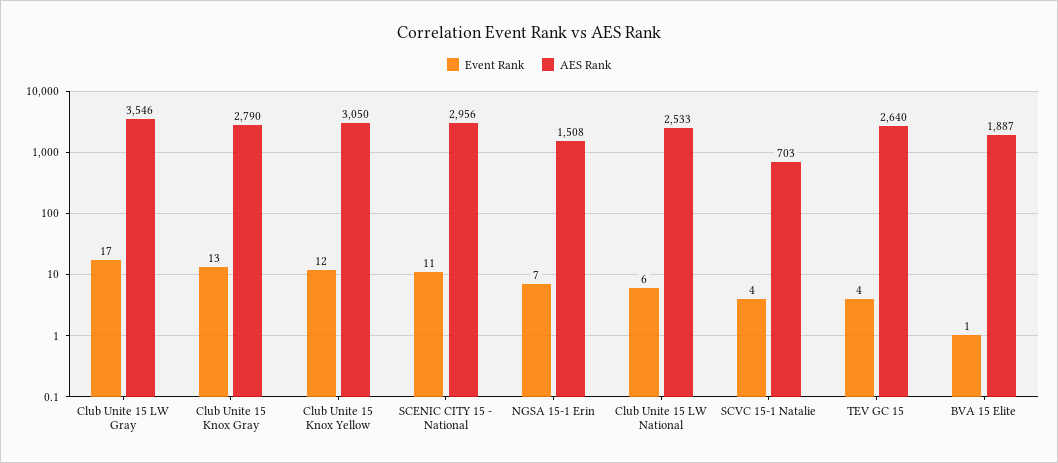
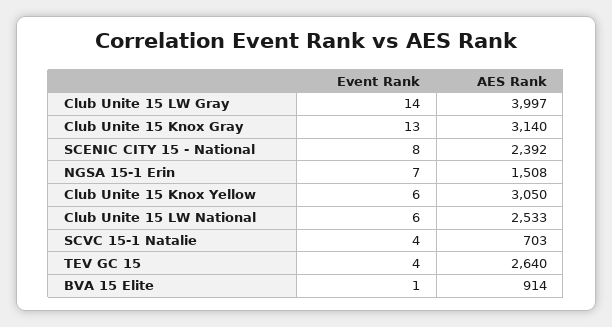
  {
    "Event Rank": {
-     "Club Unite 15 LW Gray": 17,
+     "Club Unite 15 LW Gray": 14,
      "Club Unite 15 Knox Gray": 13,
-     "Club Unite 15 Knox Yellow": 12,
+     "Club Unite 15 Knox Yellow": 6,
-     "SCENIC CITY 15 - National": 11,
+     "SCENIC CITY 15 - National": 8,
      "NGSA 15-1 Erin": 7,
      "Club Unite 15 LW National": 6,
      "SCVC 15-1 Natalie": 4,
      "TEV GC 15": 4,
      "BVA 15 Elite": 1
    },
    "AES Rank": {
-     "Club Unite 15 LW Gray": 3546,
+     "Club Unite 15 LW Gray": 3997,
-     "Club Unite 15 Knox Gray": 2790,
+     "Club Unite 15 Knox Gray": 3140,
      "Club Unite 15 Knox Yellow": 3050,
-     "SCENIC CITY 15 - National": 2956,
+     "SCENIC CITY 15 - National": 2392,
      "NGSA 15-1 Erin": 1508,
      "Club Unite 15 LW National": 2533,
      "SCVC 15-1 Natalie": 703,
      "TEV GC 15": 2640,
-     "BVA 15 Elite": 1887
+     "BVA 15 Elite": 914
    }
  }

